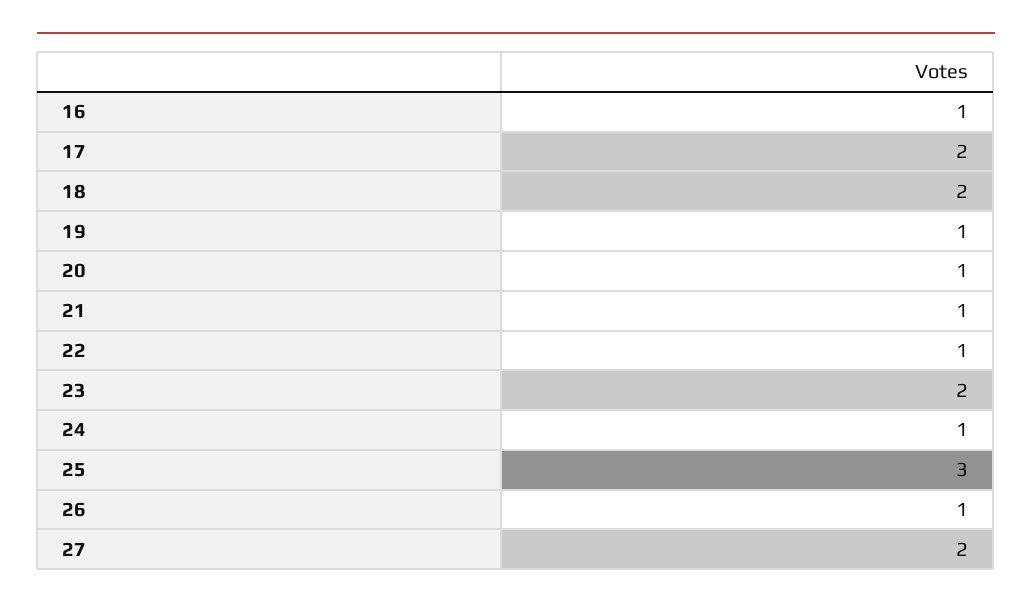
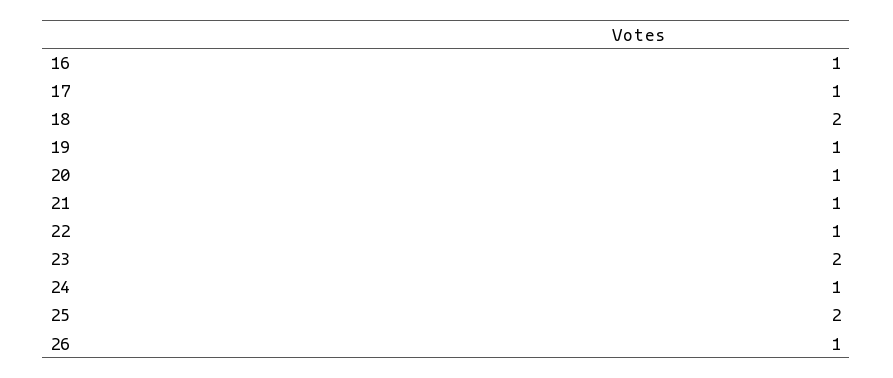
  {
    "16": 1,
-   "17": 2,
+   "17": 1,
    "18": 2,
    "19": 1,
    "20": 1,
    "21": 1,
    "22": 1,
    "23": 2,
    "24": 1,
-   "25": 3,
+   "25": 2,
-   "26": 1,
+   "26": 1
-   "27": 2
  }

